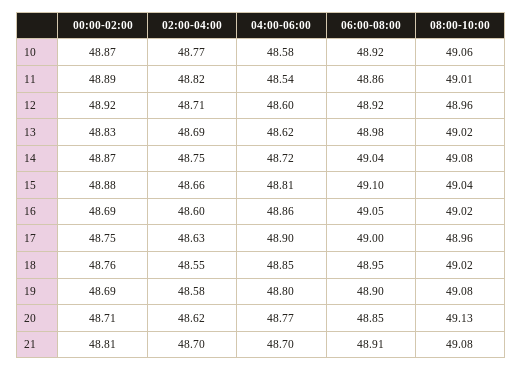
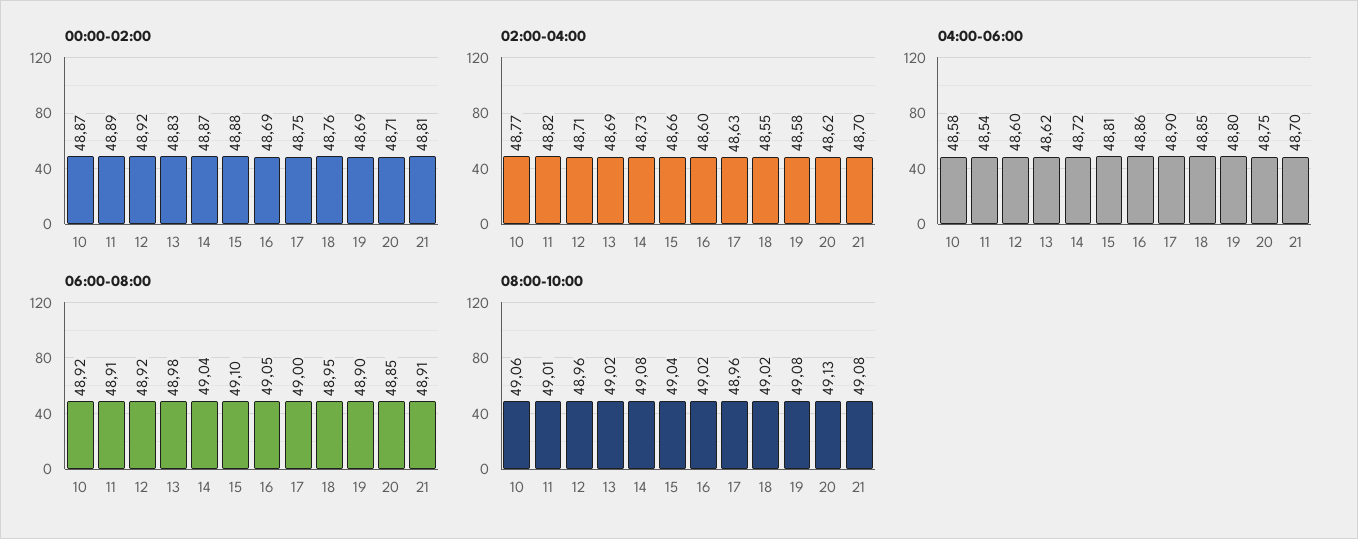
  {
    "00:00-02:00": {
      "10": 48.87,
      "11": 48.89,
      "12": 48.92,
      "13": 48.83,
      "14": 48.87,
      "15": 48.88,
      "16": 48.69,
      "17": 48.75,
      "18": 48.76,
      "19": 48.69,
      "20": 48.71,
      "21": 48.81
    },
    "02:00-04:00": {
      "10": 48.77,
      "11": 48.82,
      "12": 48.71,
      "13": 48.69,
-     "14": 48.75,
+     "14": 48.73,
      "15": 48.66,
      "16": 48.6,
      "17": 48.63,
      "18": 48.55,
      "19": 48.58,
      "20": 48.62,
      "21": 48.7
    },
    "04:00-06:00": {
      "10": 48.58,
      "11": 48.54,
      "12": 48.6,
      "13": 48.62,
      "14": 48.72,
      "15": 48.81,
      "16": 48.86,
      "17": 48.9,
      "18": 48.85,
      "19": 48.8,
-     "20": 48.77,
+     "20": 48.75,
      "21": 48.7
    },
    "06:00-08:00": {
      "10": 48.92,
-     "11": 48.86,
+     "11": 48.91,
      "12": 48.92,
      "13": 48.98,
      "14": 49.04,
      "15": 49.1,
      "16": 49.05,
      "17": 49,
      "18": 48.95,
      "19": 48.9,
      "20": 48.85,
      "21": 48.91
    },
    "08:00-10:00": {
      "10": 49.06,
      "11": 49.01,
      "12": 48.96,
      "13": 49.02,
      "14": 49.08,
      "15": 49.04,
      "16": 49.02,
      "17": 48.96,
      "18": 49.02,
      "19": 49.08,
      "20": 49.13,
      "21": 49.08
    }
  }

